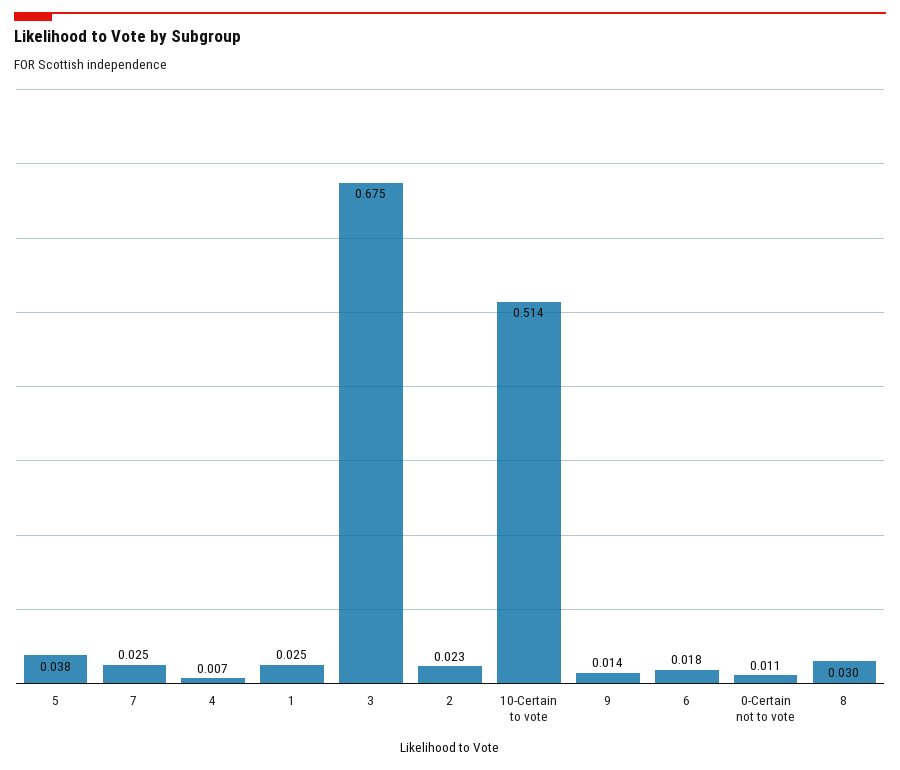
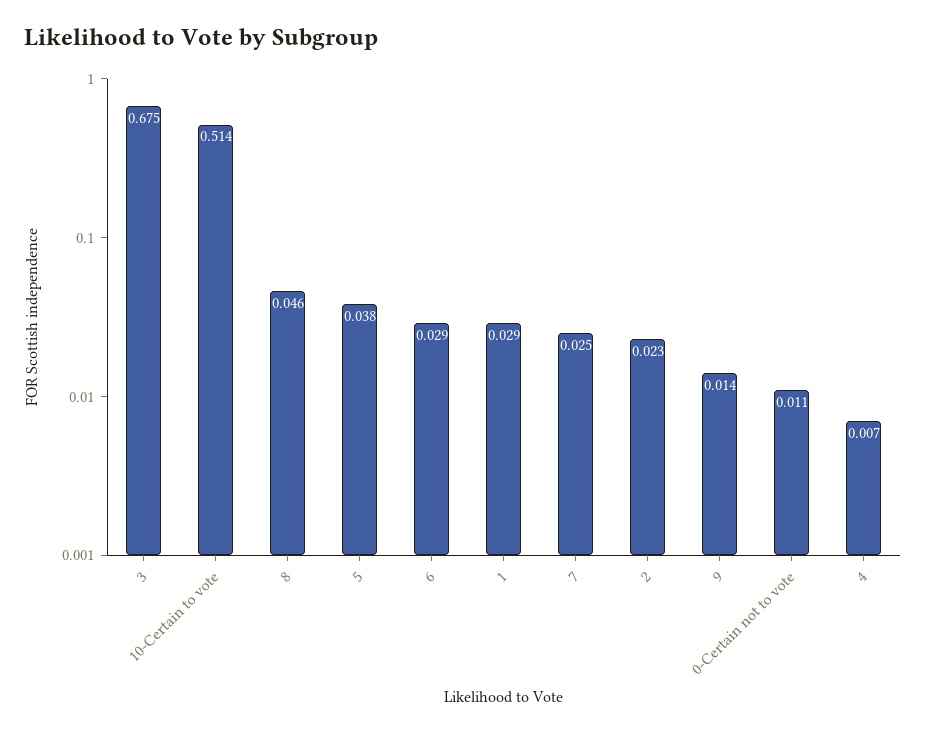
  {
    "5": 0.038,
    "7": 0.025,
    "4": 0.007,
-   "1": 0.025,
+   "1": 0.029,
    "3": 0.675,
    "2": 0.023,
    "10-Certain to vote": 0.514,
    "9": 0.014,
-   "6": 0.018,
+   "6": 0.029,
    "0-Certain not to vote": 0.011,
-   "8": 0.03
+   "8": 0.046
  }

